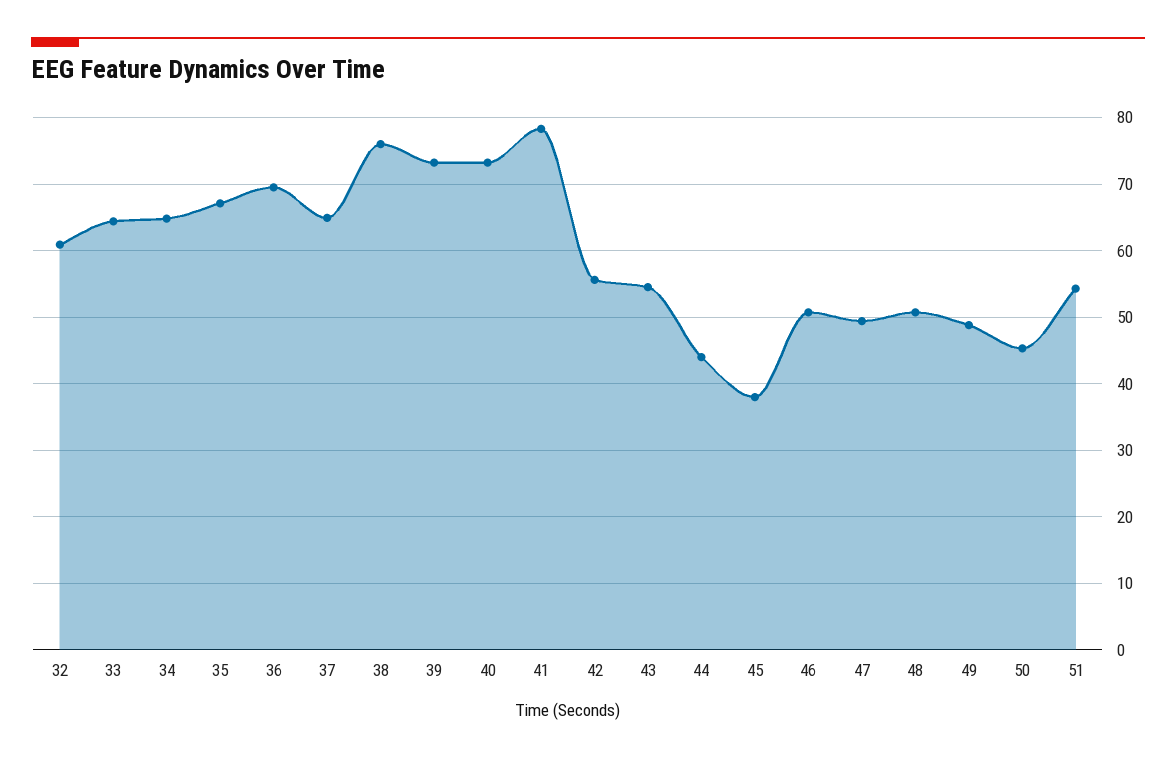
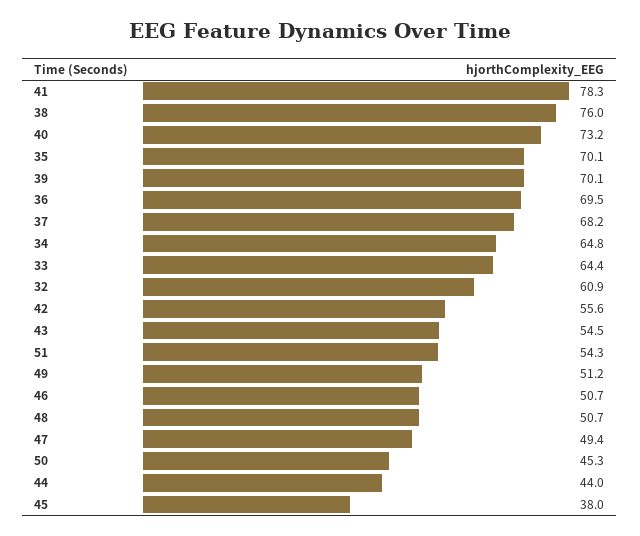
  {
    "32": 60.9,
    "33": 64.4,
    "34": 64.8,
-   "35": 67,
+   "35": 70.1,
    "36": 69.5,
-   "37": 65,
+   "37": 68.2,
    "38": 76,
-   "39": 73,
+   "39": 70.1,
    "40": 73.2,
    "41": 78.3,
    "42": 55.6,
    "43": 54.5,
    "44": 44,
    "45": 38,
    "46": 50.7,
    "47": 49.4,
    "48": 50.7,
-   "49": 49,
+   "49": 51.2,
    "50": 45.3,
    "51": 54.3
  }

